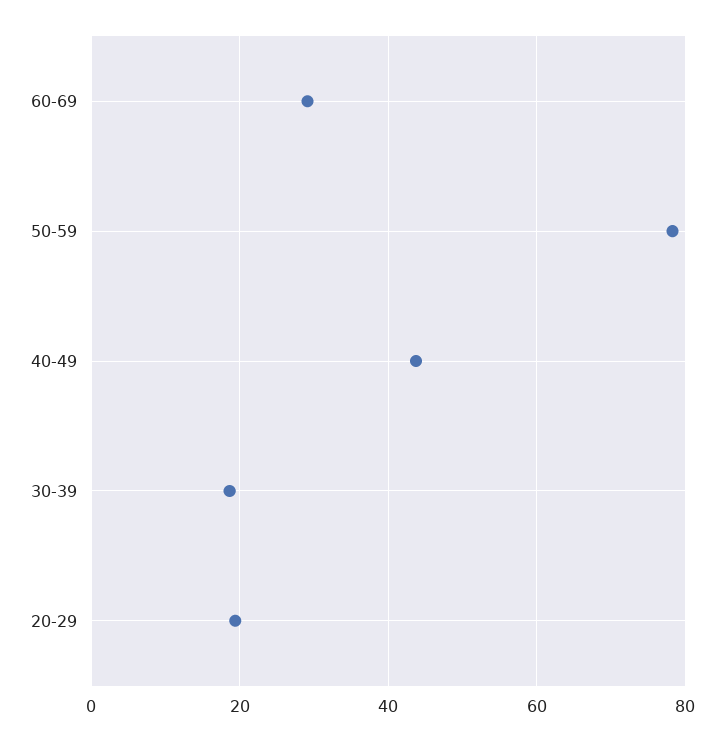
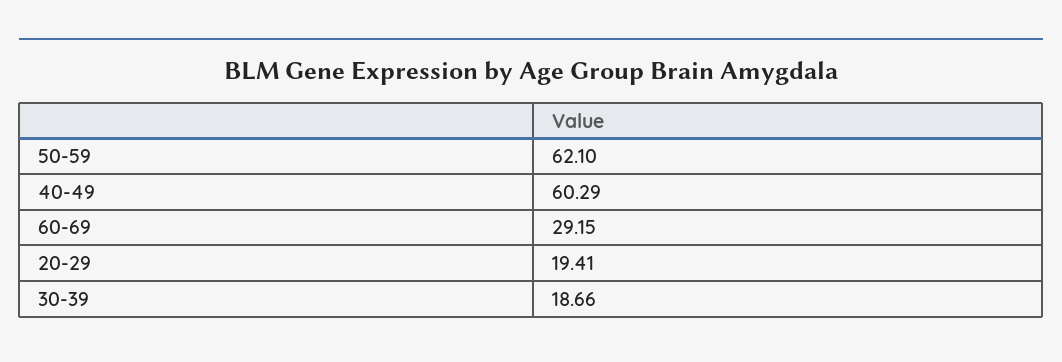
  {
    "60-69": 29.15,
-   "50-59": 78,
+   "50-59": 62.1,
-   "40-49": 44,
+   "40-49": 60.29,
    "30-39": 18.66,
    "20-29": 19.41
  }

